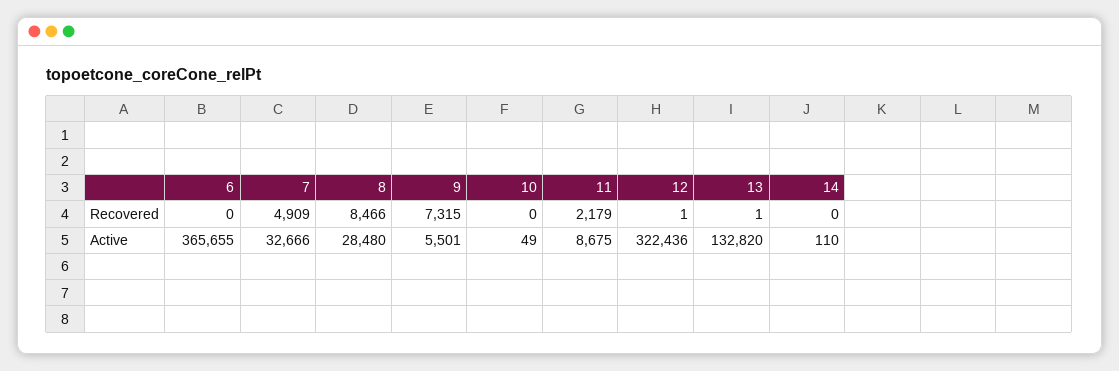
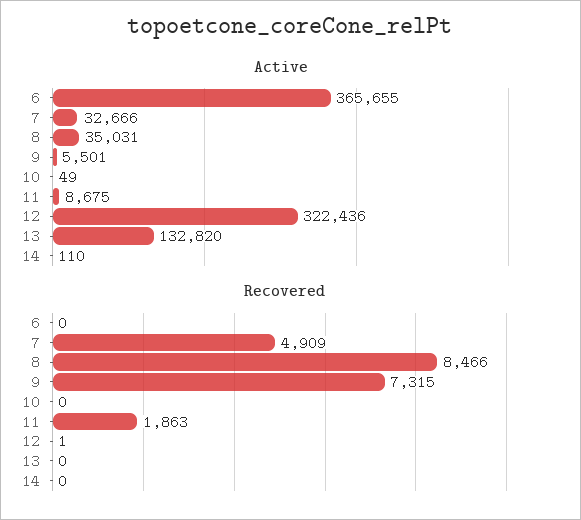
  {
    "Recovered": {
      "6": 0,
      "7": 4909,
      "8": 8466,
      "9": 7315,
      "10": 0,
-     "11": 2179,
+     "11": 1863,
      "12": 1,
-     "13": 1,
+     "13": 0,
      "14": 0
    },
    "Active": {
      "6": 365655,
      "7": 32666,
-     "8": 28480,
+     "8": 35031,
      "9": 5501,
      "10": 49,
      "11": 8675,
      "12": 322436,
      "13": 132820,
      "14": 110
    }
  }

